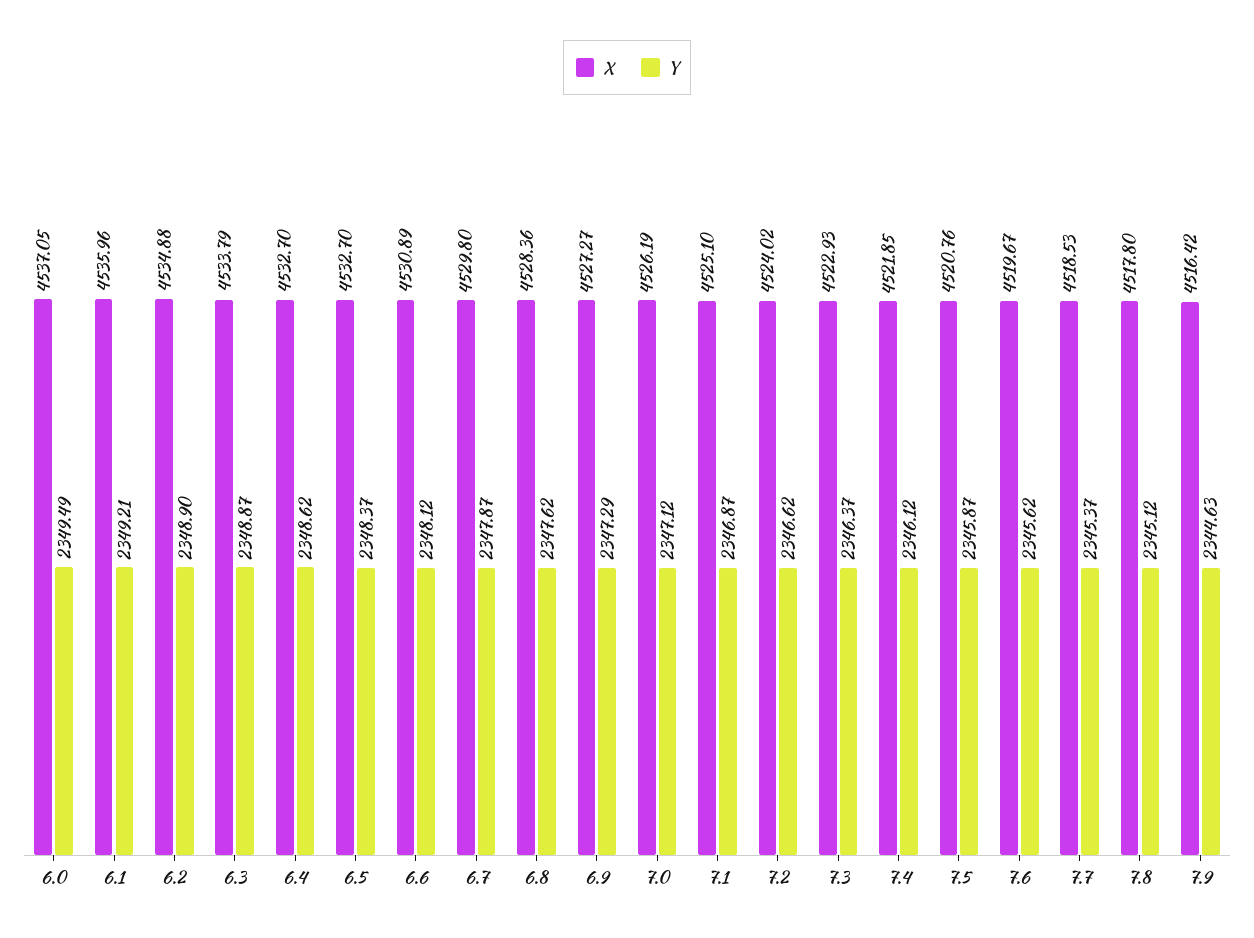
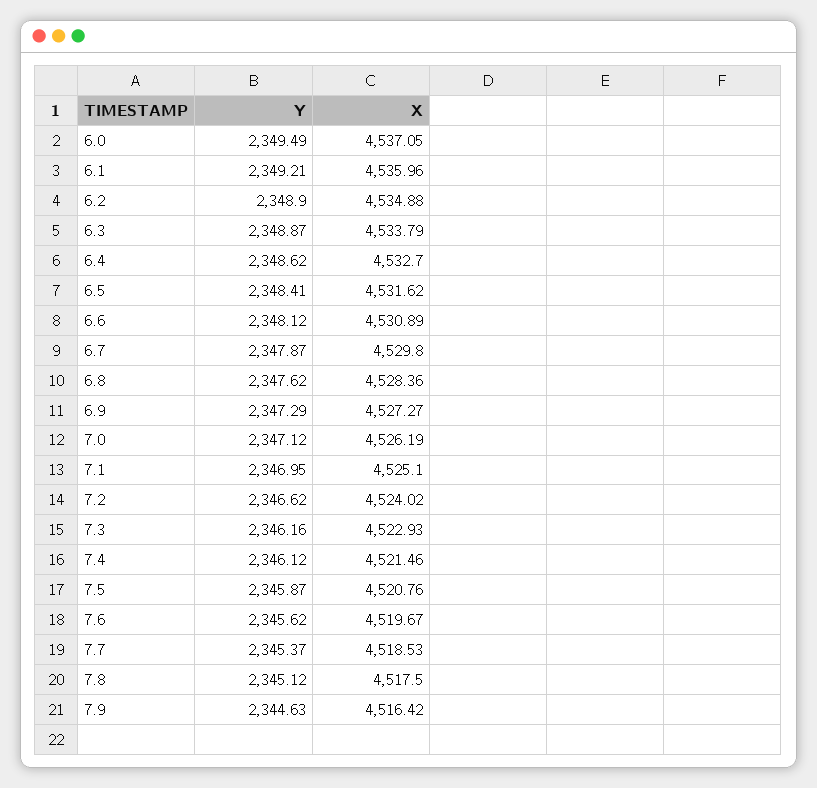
  {
    "X": {
      "6.0": 4537.05,
      "6.1": 4535.96,
      "6.2": 4534.88,
      "6.3": 4533.79,
      "6.4": 4532.7,
-     "6.5": 4532.7,
+     "6.5": 4531.62,
      "6.6": 4530.89,
      "6.7": 4529.8,
      "6.8": 4528.36,
      "6.9": 4527.27,
      "7.0": 4526.19,
      "7.1": 4525.1,
      "7.2": 4524.02,
      "7.3": 4522.93,
-     "7.4": 4521.85,
+     "7.4": 4521.46,
      "7.5": 4520.76,
      "7.6": 4519.67,
      "7.7": 4518.53,
-     "7.8": 4517.8,
+     "7.8": 4517.5,
      "7.9": 4516.42
    },
    "Y": {
      "6.0": 2349.49,
      "6.1": 2349.21,
      "6.2": 2348.9,
      "6.3": 2348.87,
      "6.4": 2348.62,
-     "6.5": 2348.37,
+     "6.5": 2348.41,
      "6.6": 2348.12,
      "6.7": 2347.87,
      "6.8": 2347.62,
      "6.9": 2347.29,
      "7.0": 2347.12,
-     "7.1": 2346.87,
+     "7.1": 2346.95,
      "7.2": 2346.62,
-     "7.3": 2346.37,
+     "7.3": 2346.16,
      "7.4": 2346.12,
      "7.5": 2345.87,
      "7.6": 2345.62,
      "7.7": 2345.37,
      "7.8": 2345.12,
      "7.9": 2344.63
    }
  }

